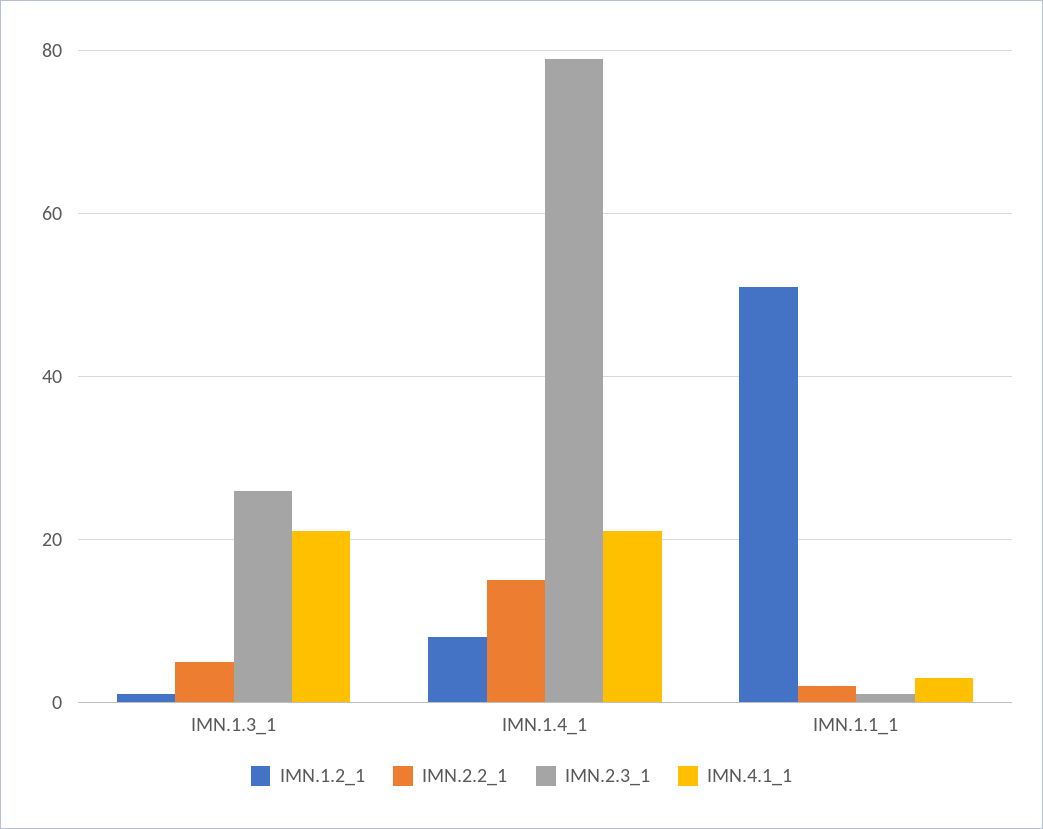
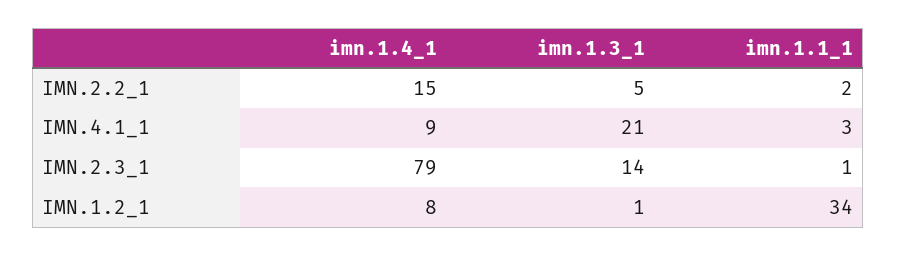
  {
    "IMN.1.2_1": {
      "IMN.1.3_1": 1,
      "IMN.1.4_1": 8,
-     "IMN.1.1_1": 50
+     "IMN.1.1_1": 34
    },
    "IMN.2.2_1": {
      "IMN.1.3_1": 5,
      "IMN.1.4_1": 15,
      "IMN.1.1_1": 2
    },
    "IMN.2.3_1": {
-     "IMN.1.3_1": 25,
+     "IMN.1.3_1": 14,
      "IMN.1.4_1": 79,
      "IMN.1.1_1": 1
    },
    "IMN.4.1_1": {
      "IMN.1.3_1": 21,
-     "IMN.1.4_1": 20,
+     "IMN.1.4_1": 9,
      "IMN.1.1_1": 3
    }
  }

